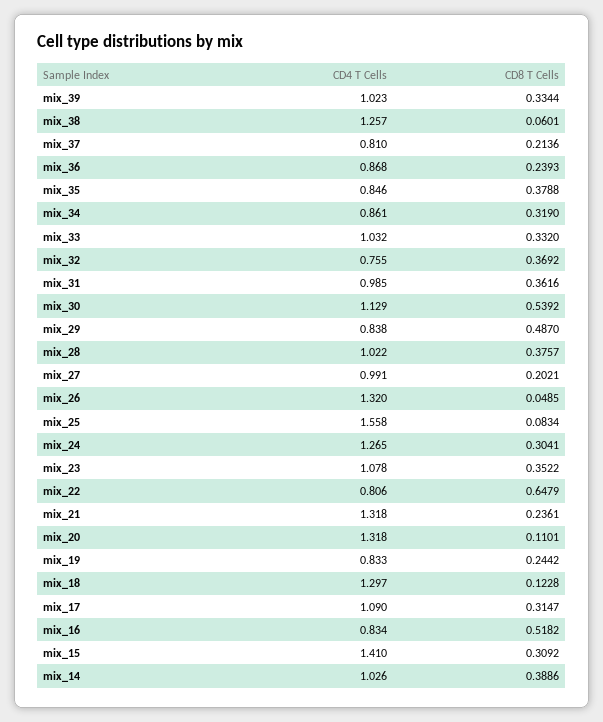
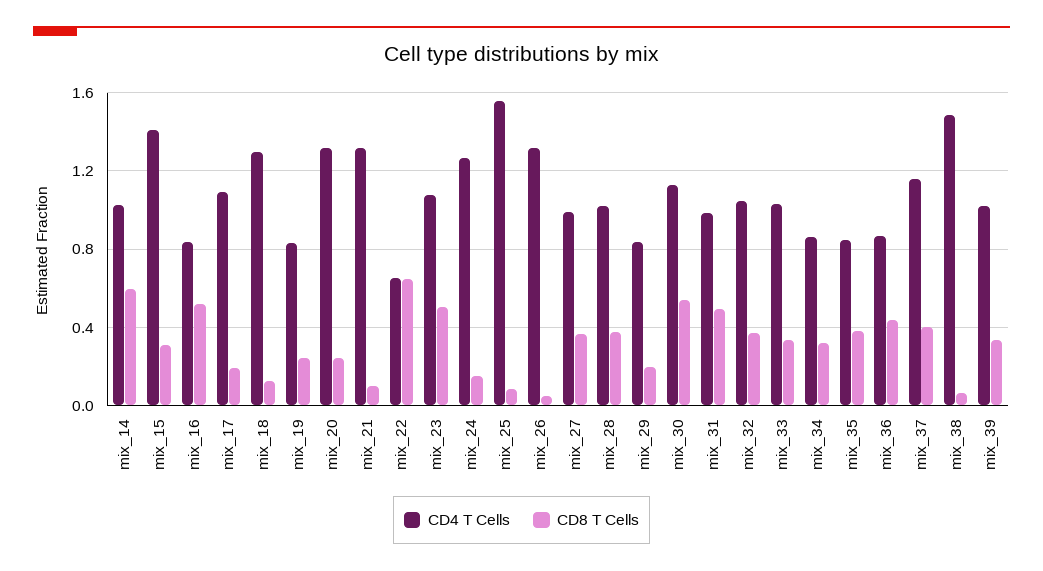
  {
    "CD4 T Cells": {
      "mix_39": 1.023,
-     "mix_38": 1.257,
+     "mix_38": 1.5,
-     "mix_37": 0.81,
+     "mix_37": 1.15,
      "mix_36": 0.868,
      "mix_35": 0.846,
      "mix_34": 0.861,
      "mix_33": 1.032,
-     "mix_32": 0.755,
+     "mix_32": 1.05,
      "mix_31": 0.985,
      "mix_30": 1.129,
      "mix_29": 0.838,
      "mix_28": 1.022,
      "mix_27": 0.991,
      "mix_26": 1.32,
      "mix_25": 1.558,
      "mix_24": 1.265,
      "mix_23": 1.078,
-     "mix_22": 0.806,
+     "mix_22": 0.65,
      "mix_21": 1.318,
      "mix_20": 1.318,
      "mix_19": 0.833,
      "mix_18": 1.297,
      "mix_17": 1.09,
      "mix_16": 0.834,
      "mix_15": 1.41,
      "mix_14": 1.026
    },
    "CD8 T Cells": {
      "mix_39": 0.3344,
      "mix_38": 0.0601,
-     "mix_37": 0.2136,
+     "mix_37": 0.4,
-     "mix_36": 0.2393,
+     "mix_36": 0.45,
      "mix_35": 0.3788,
      "mix_34": 0.319,
      "mix_33": 0.332,
      "mix_32": 0.3692,
-     "mix_31": 0.3616,
+     "mix_31": 0.5,
      "mix_30": 0.5392,
-     "mix_29": 0.487,
+     "mix_29": 0.2,
      "mix_28": 0.3757,
-     "mix_27": 0.2021,
+     "mix_27": 0.35,
      "mix_26": 0.0485,
      "mix_25": 0.0834,
-     "mix_24": 0.3041,
+     "mix_24": 0.15,
-     "mix_23": 0.3522,
+     "mix_23": 0.5,
      "mix_22": 0.6479,
-     "mix_21": 0.2361,
+     "mix_21": 0.1,
-     "mix_20": 0.1101,
+     "mix_20": 0.25,
      "mix_19": 0.2442,
      "mix_18": 0.1228,
-     "mix_17": 0.3147,
+     "mix_17": 0.2,
      "mix_16": 0.5182,
      "mix_15": 0.3092,
-     "mix_14": 0.3886
+     "mix_14": 0.6
    }
  }

